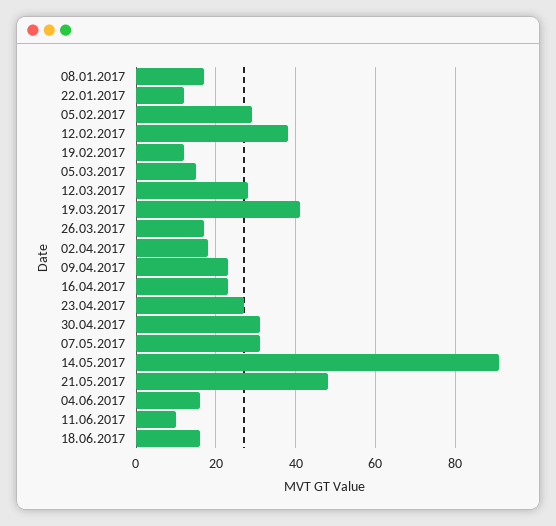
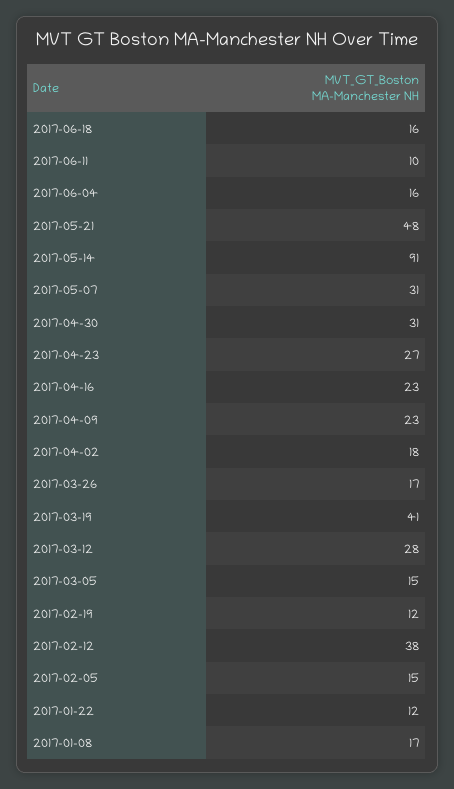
  {
    "08.01.2017": 17,
    "22.01.2017": 12,
-   "05.02.2017": 30,
+   "05.02.2017": 15,
    "12.02.2017": 38,
    "19.02.2017": 12,
    "05.03.2017": 15,
    "12.03.2017": 28,
    "19.03.2017": 41,
    "26.03.2017": 17,
    "02.04.2017": 18,
    "09.04.2017": 23,
    "16.04.2017": 23,
    "23.04.2017": 27,
    "30.04.2017": 31,
    "07.05.2017": 31,
    "14.05.2017": 91,
    "21.05.2017": 48,
    "04.06.2017": 16,
    "11.06.2017": 10,
    "18.06.2017": 16
  }

